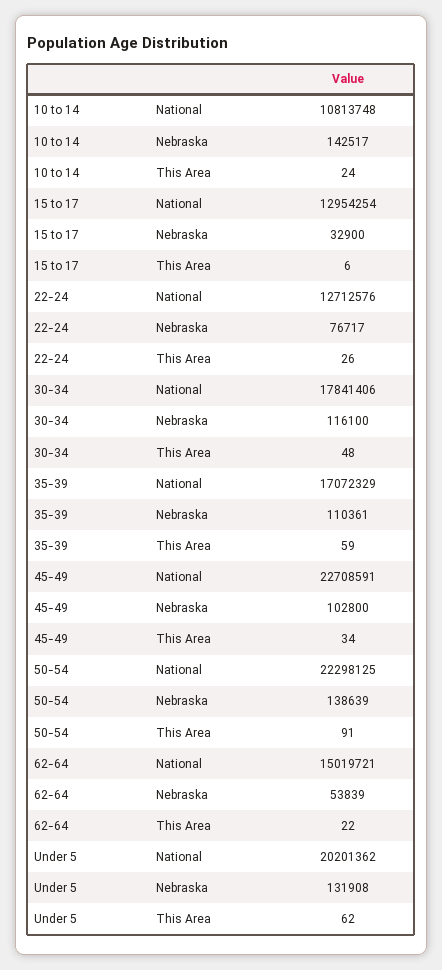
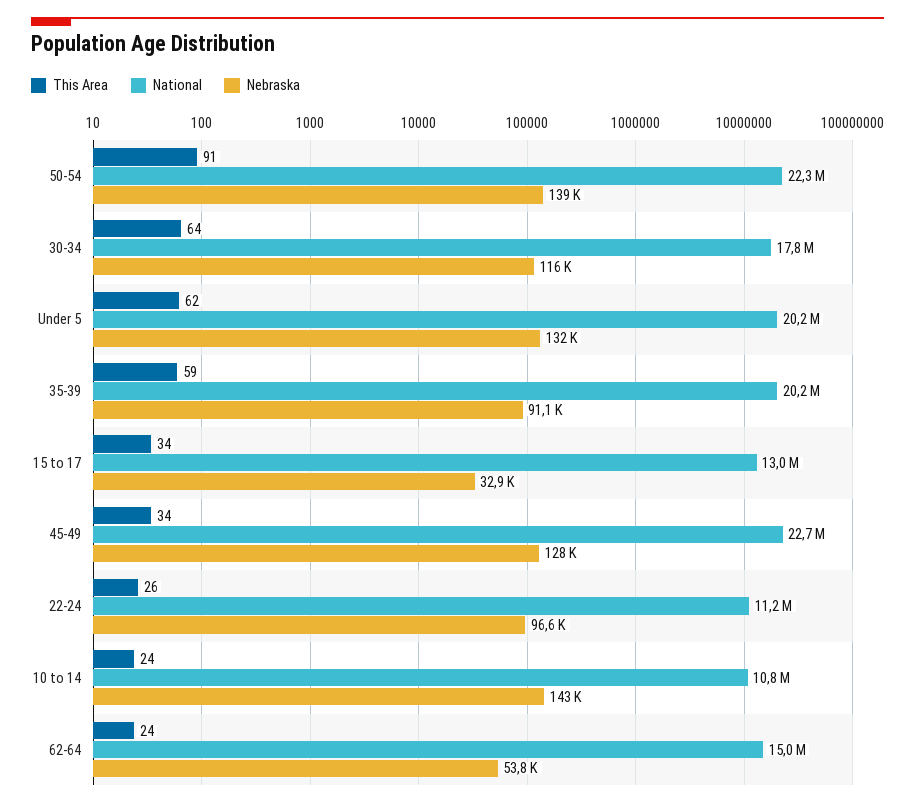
  {
    "National": {
      "10 to 14": 10813748,
      "15 to 17": 12954254,
-     "22-24": 12712576,
+     "22-24": 11200000,
      "30-34": 17841406,
-     "35-39": 17072329,
+     "35-39": 20200000,
      "45-49": 22708591,
      "50-54": 22298125,
      "62-64": 15019721,
      "Under 5": 20201362
    },
    "Nebraska": {
      "10 to 14": 142517,
      "15 to 17": 32900,
-     "22-24": 76717,
+     "22-24": 96600,
      "30-34": 116100,
-     "35-39": 110361,
+     "35-39": 91100,
-     "45-49": 102800,
+     "45-49": 128000,
      "50-54": 138639,
      "62-64": 53839,
      "Under 5": 131908
    },
    "This Area": {
      "10 to 14": 24,
-     "15 to 17": 6,
+     "15 to 17": 34,
      "22-24": 26,
-     "30-34": 48,
+     "30-34": 64,
      "35-39": 59,
      "45-49": 34,
      "50-54": 91,
-     "62-64": 22,
+     "62-64": 24,
      "Under 5": 62
    }
  }

